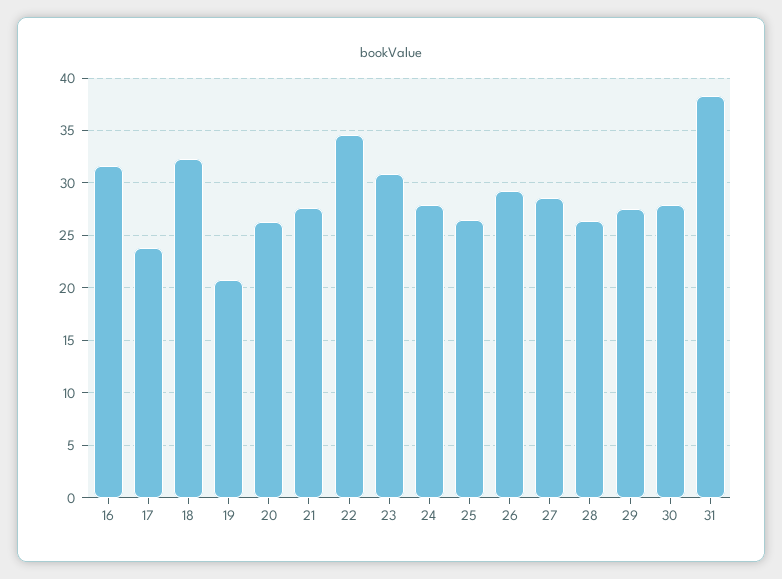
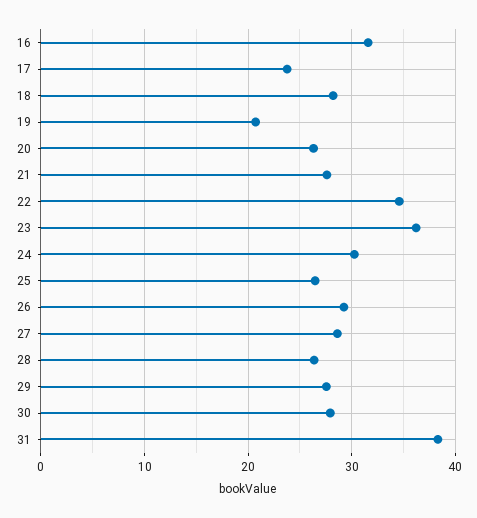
  {
    "16": 32,
    "17": 24,
-   "18": 32,
+   "18": 28,
    "19": 21,
    "20": 26,
    "21": 28,
    "22": 35,
-   "23": 31,
+   "23": 36,
-   "24": 28,
+   "24": 30,
    "25": 26,
    "26": 29,
    "27": 29,
    "28": 26,
    "29": 28,
    "30": 28,
    "31": 38
  }

